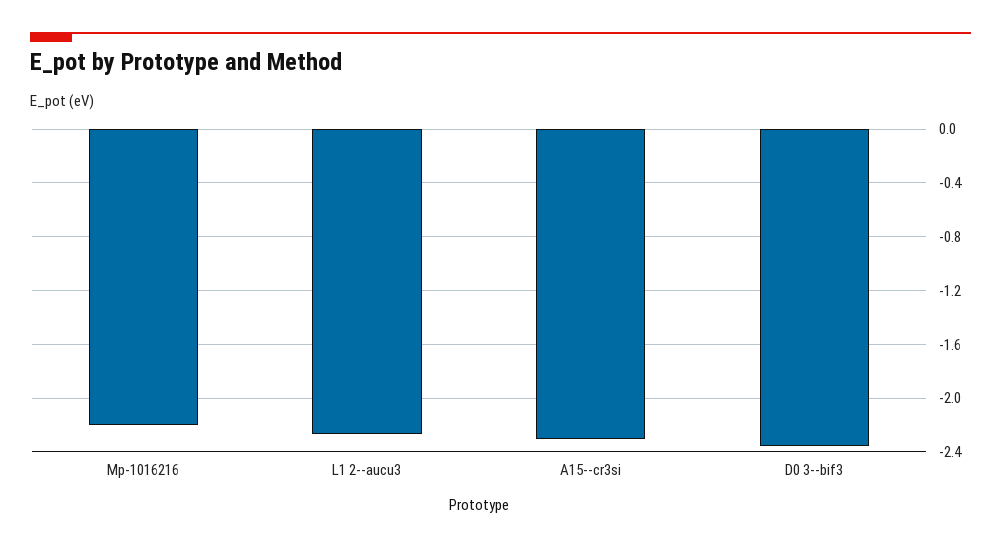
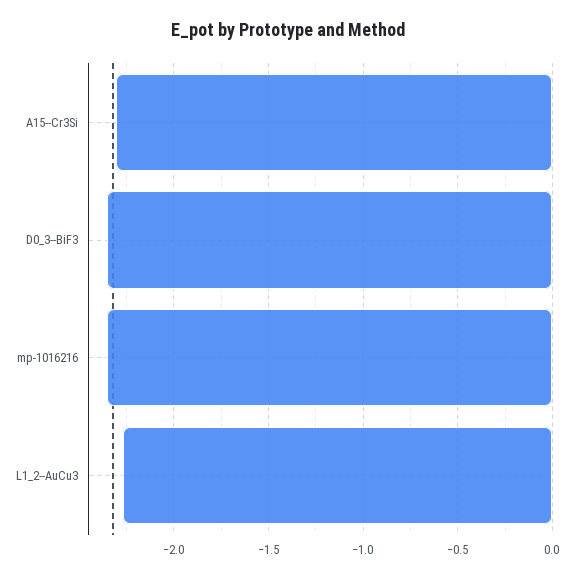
  {
-   "Mp-1016216": -2.2,
+   "Mp-1016216": -2.35,
    "L1 2--aucu3": -2.25,
    "A15--cr3si": -2.3,
    "D0 3--bif3": -2.35
  }

